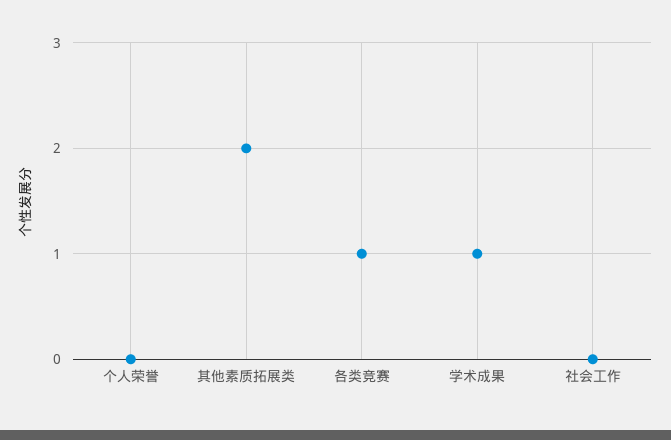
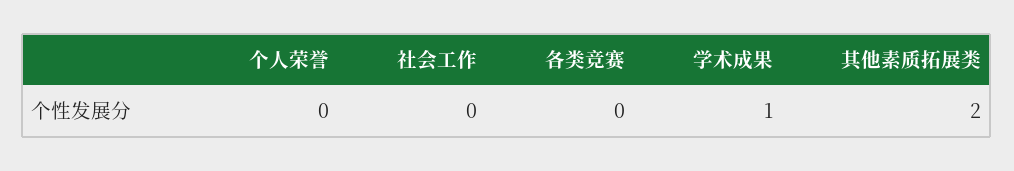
  {
    "个人荣誉": 0,
    "其他素质拓展类": 2,
-   "各类竞赛": 1,
+   "各类竞赛": 0,
    "学术成果": 1,
    "社会工作": 0
  }

